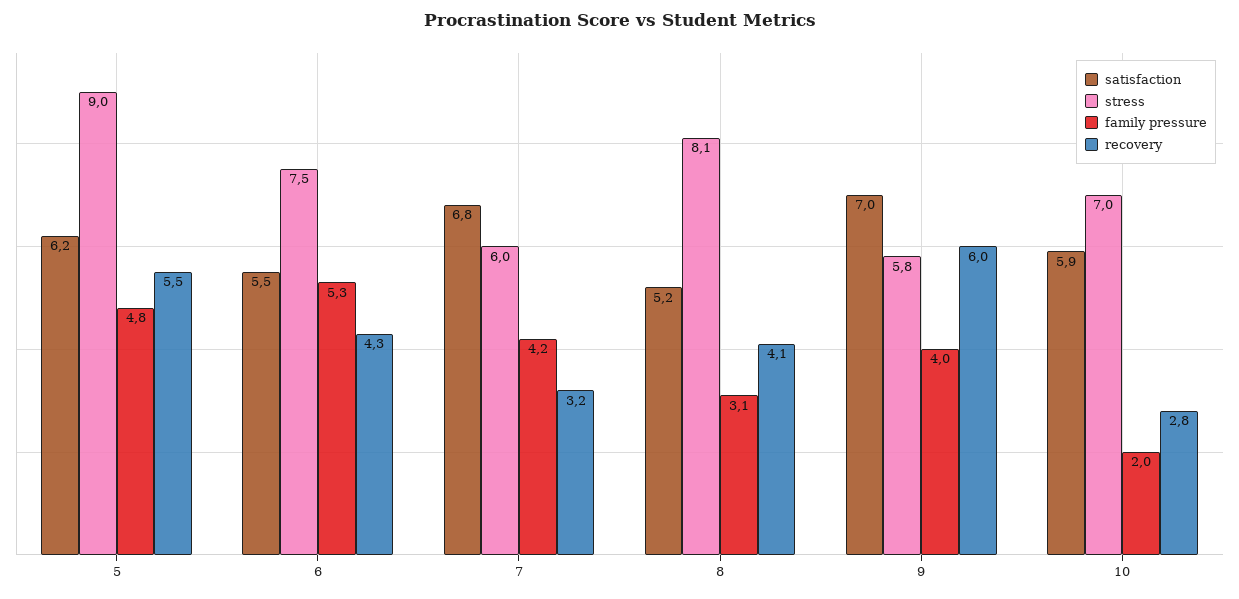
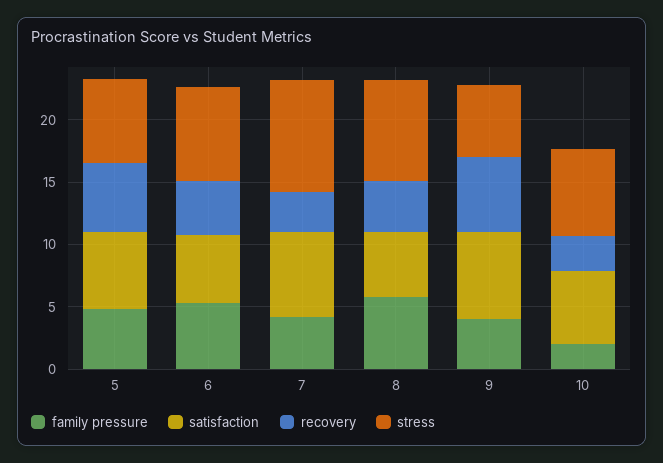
  {
    "satisfaction": {
      "5": 6.2,
      "6": 5.5,
      "7": 6.8,
      "8": 5.2,
      "9": 7,
      "10": 5.9
    },
    "stress": {
-     "5": 9,
+     "5": 7,
      "6": 7.5,
-     "7": 6,
+     "7": 9,
      "8": 8.1,
      "9": 5.8,
      "10": 7
    },
    "family pressure": {
      "5": 4.8,
      "6": 5.3,
      "7": 4.2,
-     "8": 3.1,
+     "8": 6,
      "9": 4,
      "10": 2
    },
    "recovery": {
      "5": 5.5,
      "6": 4.3,
      "7": 3.2,
      "8": 4.1,
      "9": 6,
      "10": 2.8
    }
  }

